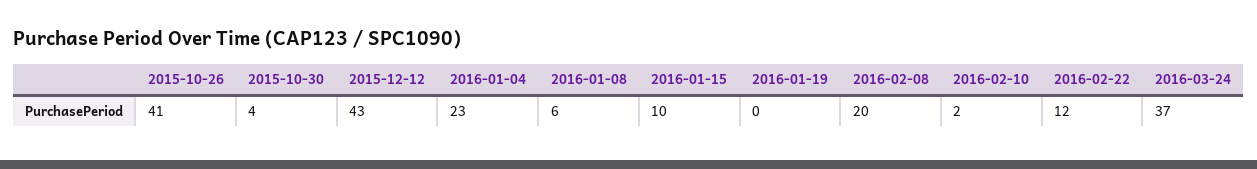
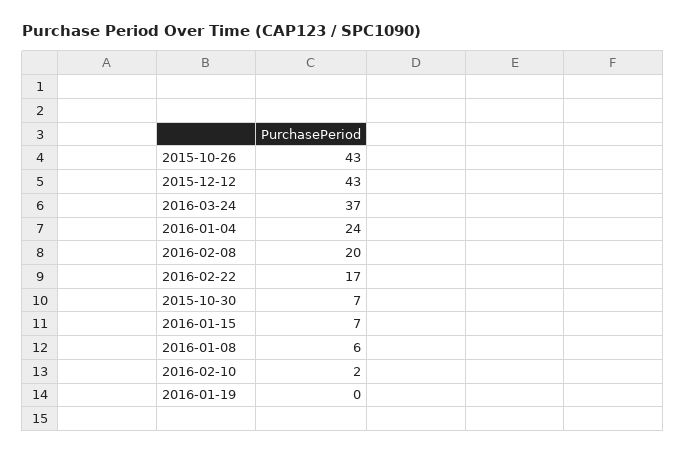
  {
-   "2015-10-26": 41,
+   "2015-10-26": 43,
-   "2015-10-30": 4,
+   "2015-10-30": 7,
    "2015-12-12": 43,
-   "2016-01-04": 23,
+   "2016-01-04": 24,
    "2016-01-08": 6,
-   "2016-01-15": 10,
+   "2016-01-15": 7,
    "2016-01-19": 0,
    "2016-02-08": 20,
    "2016-02-10": 2,
-   "2016-02-22": 12,
+   "2016-02-22": 17,
    "2016-03-24": 37
  }

